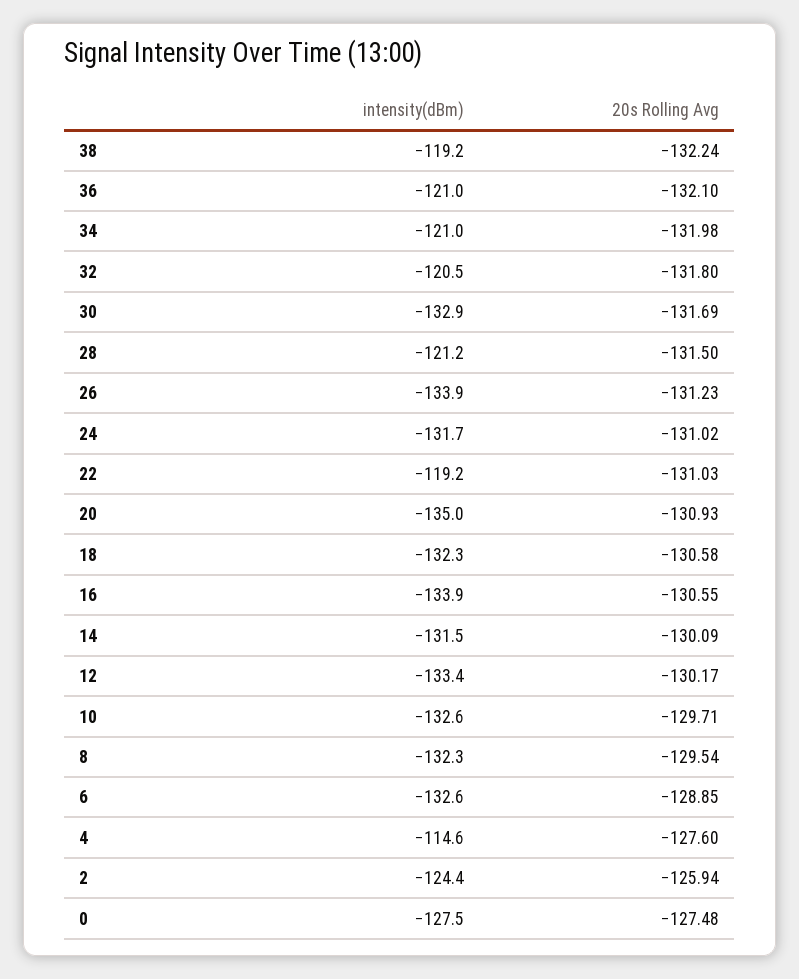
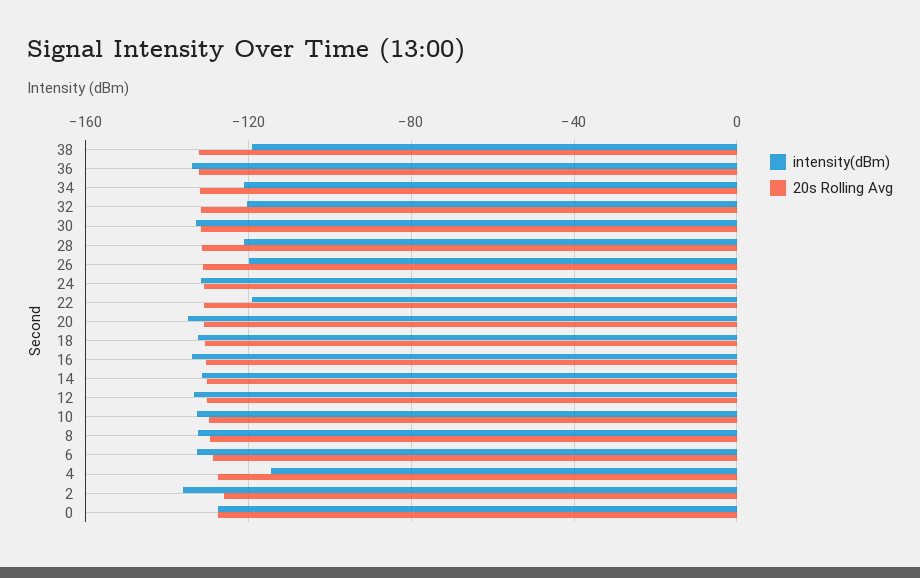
  {
    "intensity(dBm)": {
      "38": -119.2,
-     "36": -121,
+     "36": -135,
      "34": -121,
      "32": -120.5,
      "30": -132.9,
      "28": -121.2,
-     "26": -133.9,
+     "26": -120,
      "24": -131.7,
      "22": -119.2,
      "20": -135,
      "18": -132.3,
      "16": -133.9,
      "14": -131.5,
      "12": -133.4,
      "10": -132.6,
      "8": -132.3,
      "6": -132.6,
      "4": -114.6,
-     "2": -124.4,
+     "2": -135,
      "0": -127.5
    },
    "20s Rolling Avg": {
      "38": -132.24,
      "36": -132.1,
      "34": -131.98,
      "32": -131.8,
      "30": -131.69,
      "28": -131.5,
      "26": -131.23,
      "24": -131.02,
      "22": -131.03,
      "20": -130.93,
      "18": -130.58,
      "16": -130.55,
      "14": -130.09,
      "12": -130.17,
      "10": -129.71,
      "8": -129.54,
      "6": -128.85,
      "4": -127.6,
      "2": -125.94,
      "0": -127.48
    }
  }

